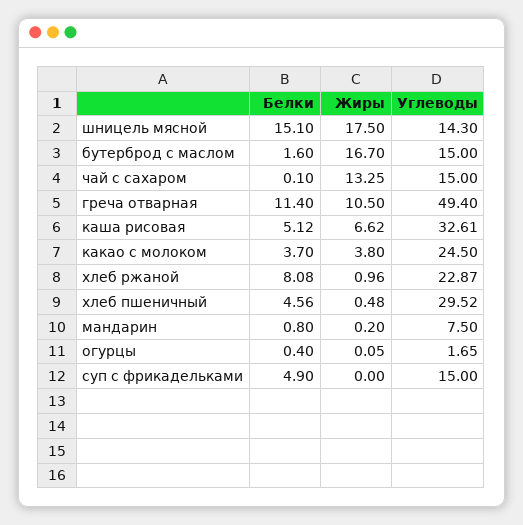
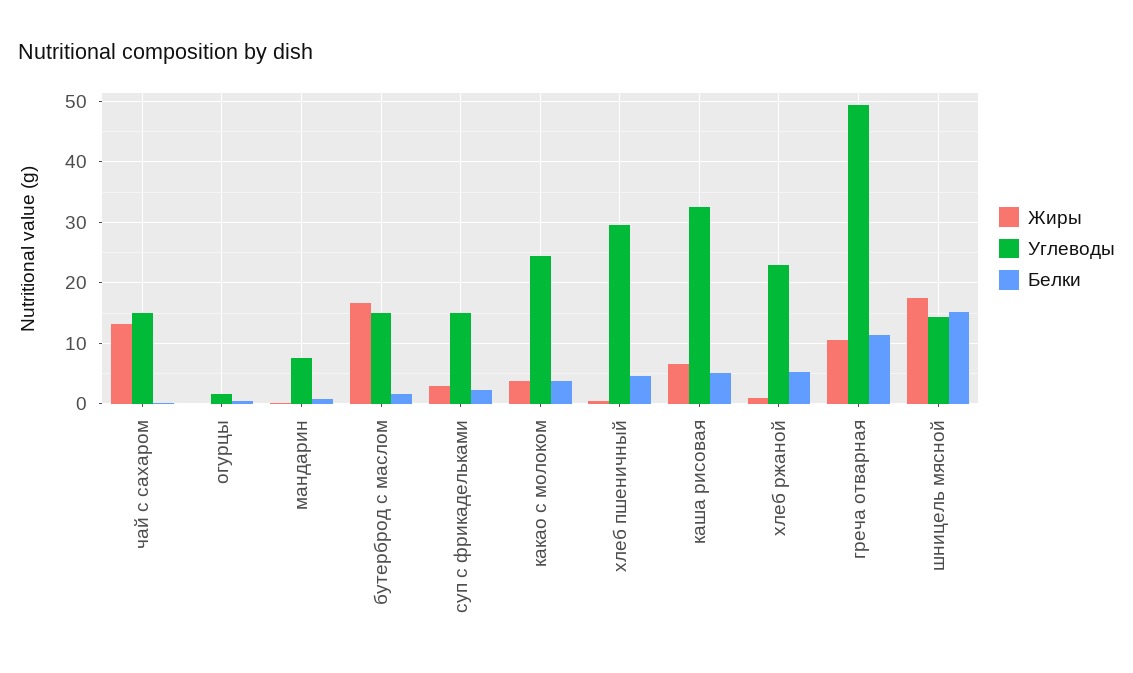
  {
    "Белки": {
      "шницель мясной": 15.1,
      "бутерброд с маслом": 1.6,
      "чай с сахаром": 0.1,
      "греча отварная": 11.4,
      "каша рисовая": 5.12,
      "какао с молоком": 3.7,
-     "хлеб ржаной": 8.08,
+     "хлеб ржаной": 5,
      "хлеб пшеничный": 4.56,
      "мандарин": 0.8,
      "огурцы": 0.4,
-     "суп с фрикадельками": 4.9
+     "суп с фрикадельками": 2
    },
    "Жиры": {
      "шницель мясной": 17.5,
      "бутерброд с маслом": 16.7,
      "чай с сахаром": 13.25,
      "греча отварная": 10.5,
      "каша рисовая": 6.62,
      "какао с молоком": 3.8,
      "хлеб ржаной": 0.96,
      "хлеб пшеничный": 0.48,
      "мандарин": 0.2,
      "огурцы": 0.05,
-     "суп с фрикадельками": 0
+     "суп с фрикадельками": 3
    },
    "Углеводы": {
      "шницель мясной": 14.3,
      "бутерброд с маслом": 15,
      "чай с сахаром": 15,
      "греча отварная": 49.4,
      "каша рисовая": 32.61,
      "какао с молоком": 24.5,
      "хлеб ржаной": 22.87,
      "хлеб пшеничный": 29.52,
      "мандарин": 7.5,
      "огурцы": 1.65,
      "суп с фрикадельками": 15
    }
  }

